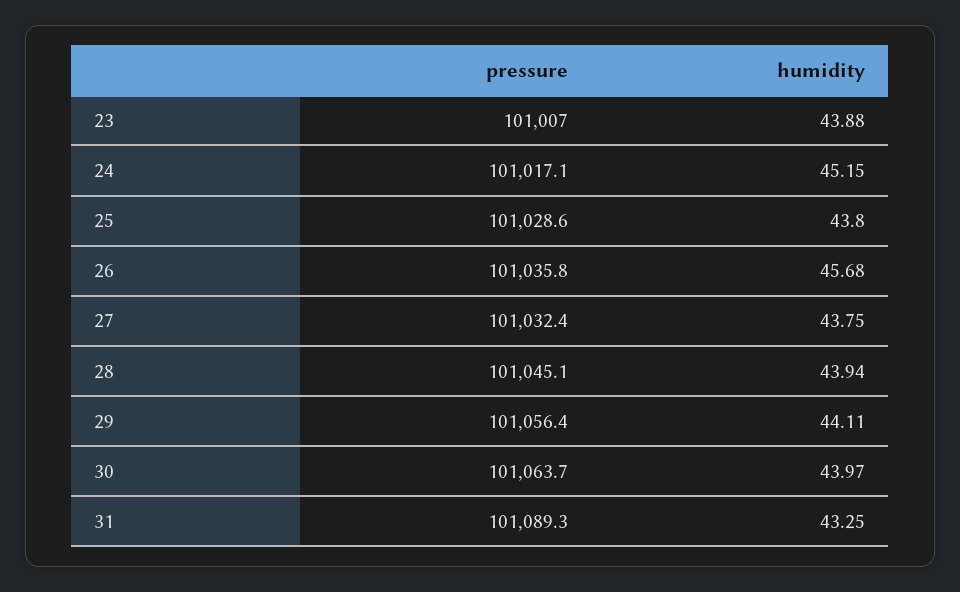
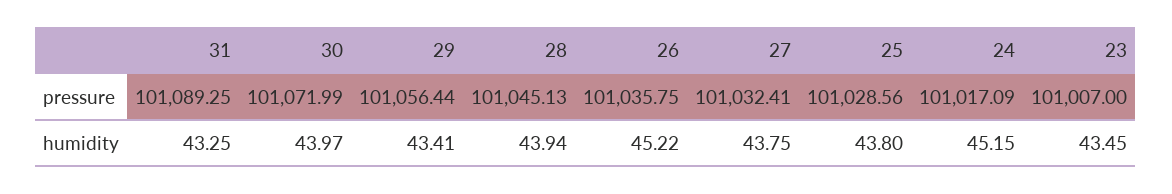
  {
    "pressure": {
      "23": 101007,
      "24": 101017.09,
      "25": 101028.56,
      "26": 101035.75,
      "27": 101032.41,
      "28": 101045.13,
      "29": 101056.44,
-     "30": 101063.7,
+     "30": 101071.99,
      "31": 101089.25
    },
    "humidity": {
-     "23": 43.88,
+     "23": 43.45,
      "24": 45.15,
      "25": 43.8,
-     "26": 45.68,
+     "26": 45.22,
      "27": 43.75,
      "28": 43.94,
-     "29": 44.11,
+     "29": 43.41,
      "30": 43.97,
      "31": 43.25
    }
  }

